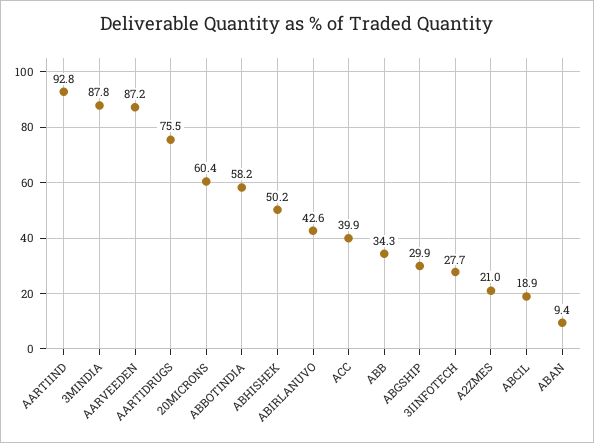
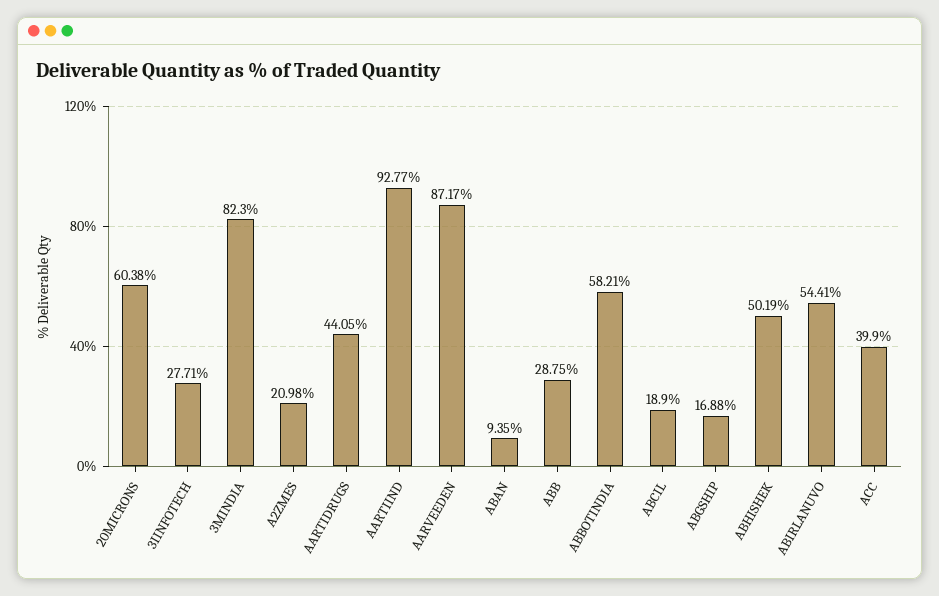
  {
    "AARTIIND": 92.77,
-   "3MINDIA": 87.8,
+   "3MINDIA": 82.3,
    "AARVEEDEN": 87.17,
-   "AARTIDRUGS": 75.5,
+   "AARTIDRUGS": 44.05,
    "20MICRONS": 60.38,
    "ABBOTINDIA": 58.21,
    "ABHISHEK": 50.19,
-   "ABIRLANUVO": 42.6,
+   "ABIRLANUVO": 54.41,
    "ACC": 39.9,
-   "ABB": 34.3,
+   "ABB": 28.75,
-   "ABGSHIP": 29.9,
+   "ABGSHIP": 16.88,
    "3IINFOTECH": 27.71,
    "A2ZMES": 20.98,
    "ABCIL": 18.9,
    "ABAN": 9.35
  }

